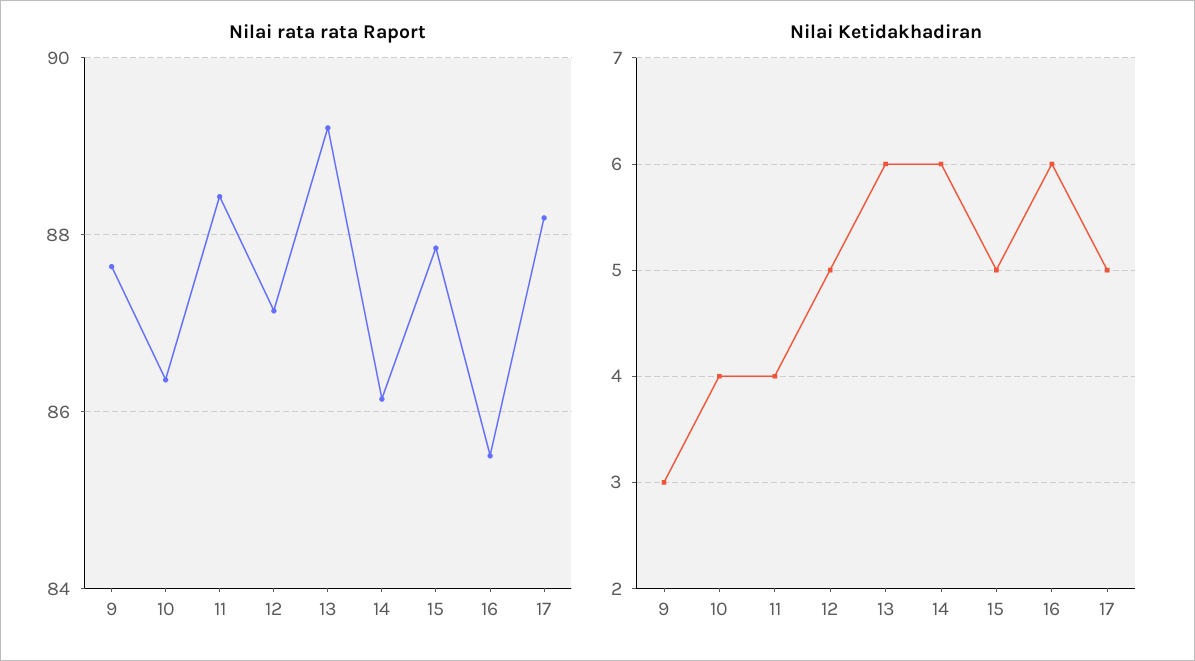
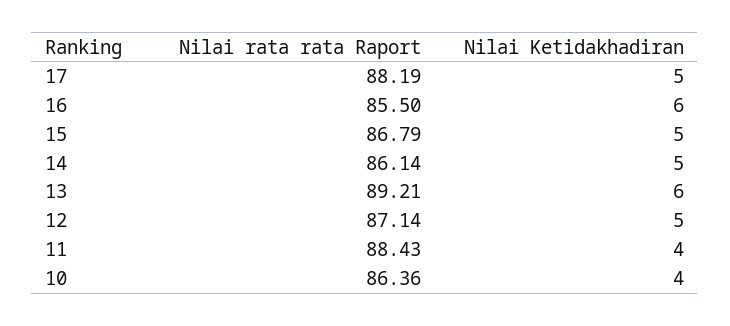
  {
    "Nilai rata rata Raport": {
-     "9": 87.6,
      "10": 86.36,
      "11": 88.43,
      "12": 87.14,
      "13": 89.21,
      "14": 86.14,
-     "15": 87.8,
+     "15": 86.79,
      "16": 85.5,
      "17": 88.19
    },
    "Nilai Ketidakhadiran": {
-     "9": 3,
      "10": 4,
      "11": 4,
      "12": 5,
      "13": 6,
-     "14": 6,
+     "14": 5,
      "15": 5,
      "16": 6,
      "17": 5
    }
  }

